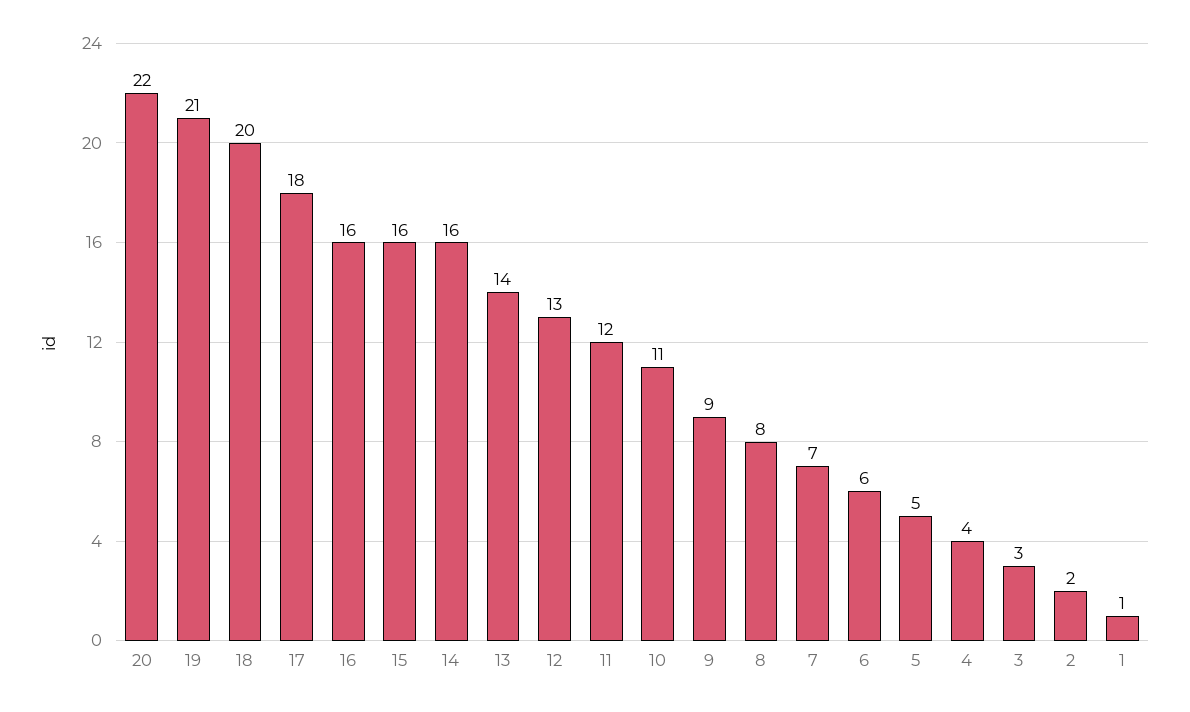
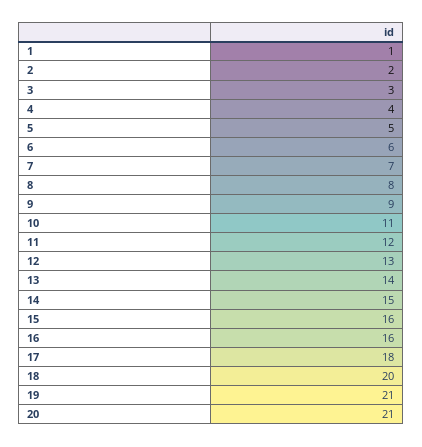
  {
-   "20": 22,
+   "20": 21,
    "19": 21,
    "18": 20,
    "17": 18,
    "16": 16,
    "15": 16,
-   "14": 16,
+   "14": 15,
    "13": 14,
    "12": 13,
    "11": 12,
    "10": 11,
    "9": 9,
    "8": 8,
    "7": 7,
    "6": 6,
    "5": 5,
    "4": 4,
    "3": 3,
    "2": 2,
    "1": 1
  }

